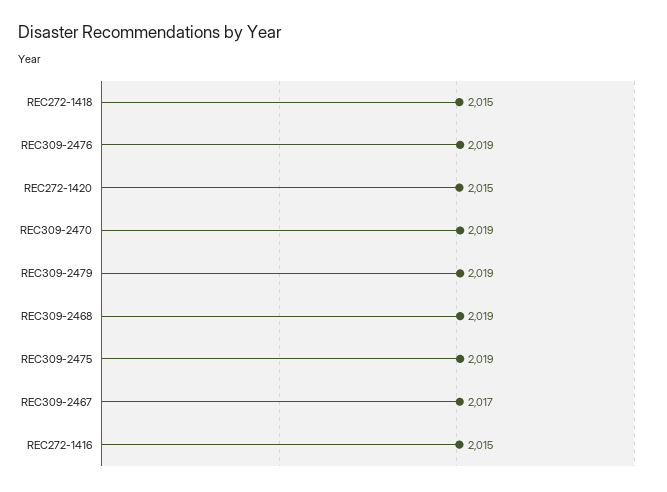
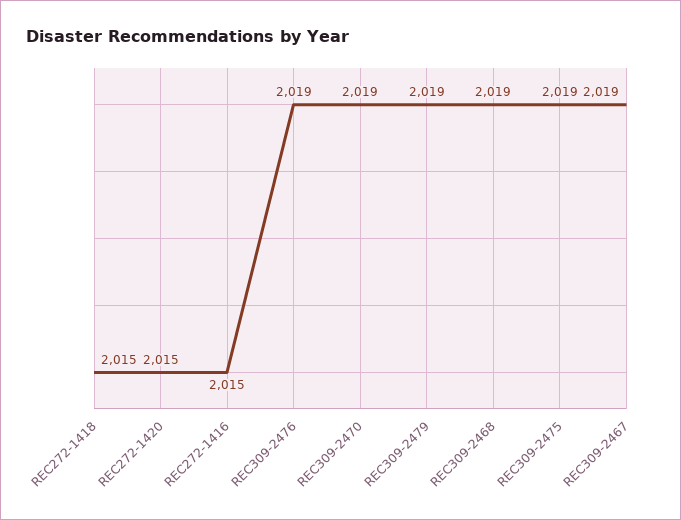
  {
    "REC272-1418": 2015,
    "REC309-2476": 2019,
    "REC272-1420": 2015,
    "REC309-2470": 2019,
    "REC309-2479": 2019,
    "REC309-2468": 2019,
    "REC309-2475": 2019,
-   "REC309-2467": 2017,
+   "REC309-2467": 2019,
    "REC272-1416": 2015
  }

